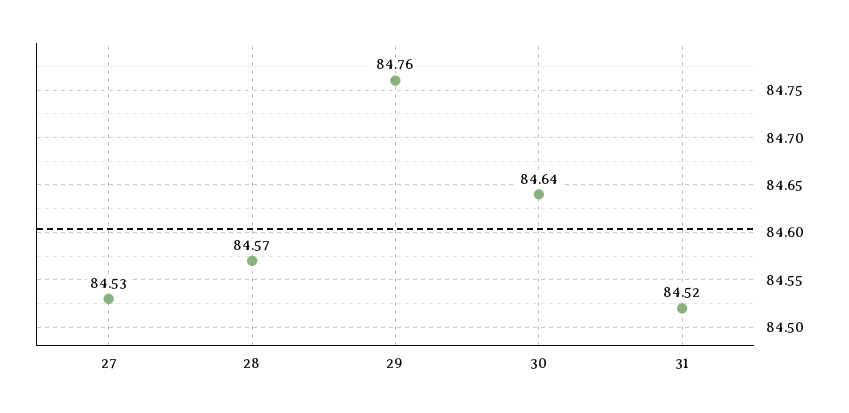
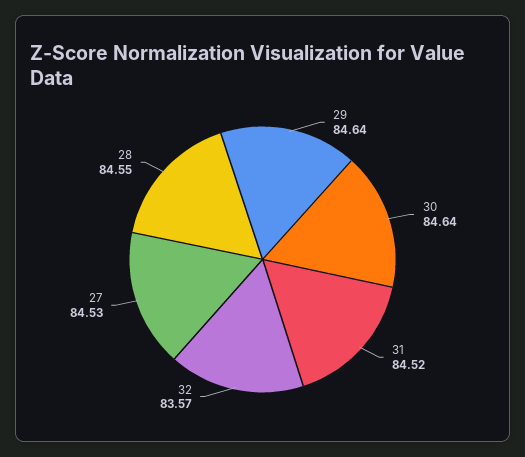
  {
    "27": 84.53,
-   "28": 84.57,
+   "28": 84.55,
-   "29": 84.76,
+   "29": 84.64,
    "30": 84.64,
-   "31": 84.52
+   "31": 84.52,
+   "32": 83.57
  }

